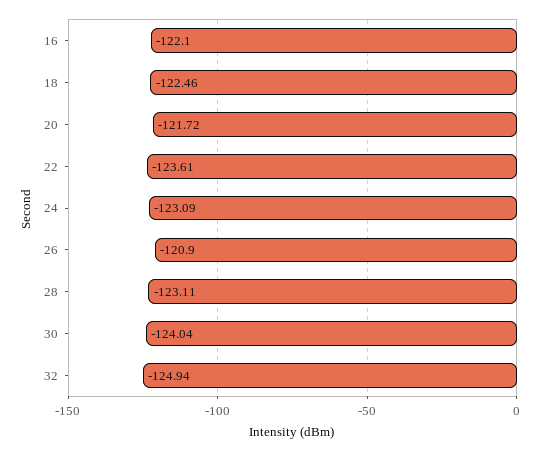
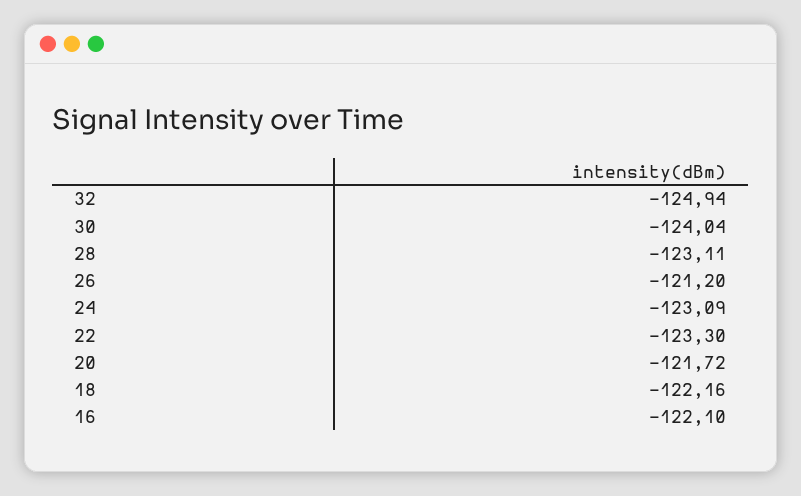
  {
    "16": -122.1,
-   "18": -122.46,
+   "18": -122.16,
    "20": -121.72,
-   "22": -123.61,
+   "22": -123.3,
    "24": -123.09,
-   "26": -120.9,
+   "26": -121.2,
    "28": -123.11,
    "30": -124.04,
    "32": -124.94
  }

